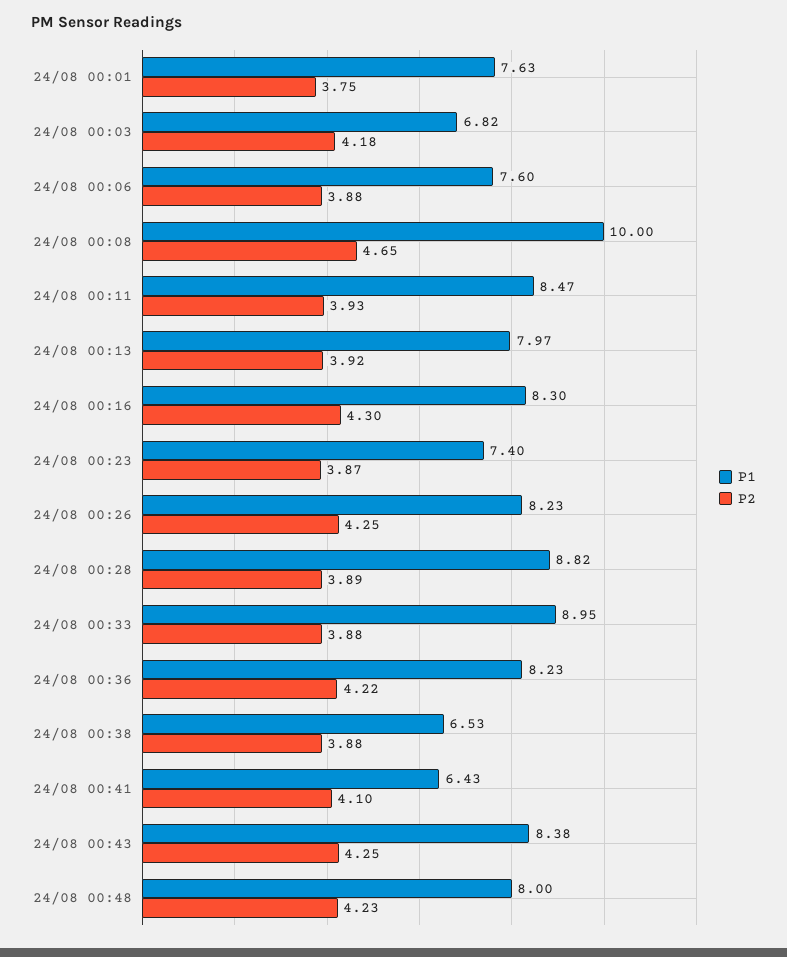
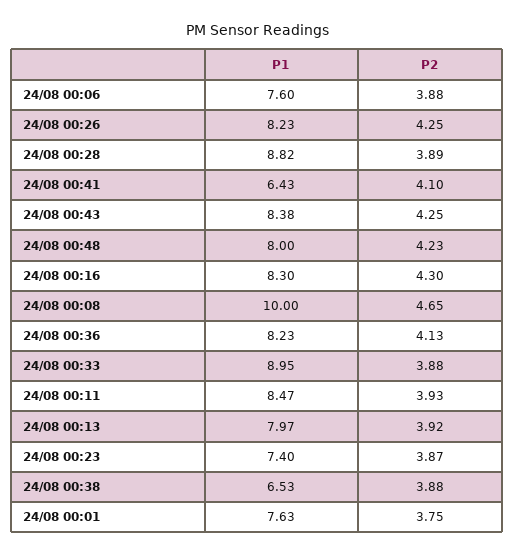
  {
    "P1": {
      "24/08 00:01": 7.63,
-     "24/08 00:03": 6.82,
      "24/08 00:06": 7.6,
      "24/08 00:08": 10,
      "24/08 00:11": 8.47,
      "24/08 00:13": 7.97,
      "24/08 00:16": 8.3,
      "24/08 00:23": 7.4,
      "24/08 00:26": 8.23,
      "24/08 00:28": 8.82,
      "24/08 00:33": 8.95,
      "24/08 00:36": 8.23,
      "24/08 00:38": 6.53,
      "24/08 00:41": 6.43,
      "24/08 00:43": 8.38,
      "24/08 00:48": 8
    },
    "P2": {
      "24/08 00:01": 3.75,
-     "24/08 00:03": 4.18,
      "24/08 00:06": 3.88,
      "24/08 00:08": 4.65,
      "24/08 00:11": 3.93,
      "24/08 00:13": 3.92,
      "24/08 00:16": 4.3,
      "24/08 00:23": 3.87,
      "24/08 00:26": 4.25,
      "24/08 00:28": 3.89,
      "24/08 00:33": 3.88,
-     "24/08 00:36": 4.22,
+     "24/08 00:36": 4.13,
      "24/08 00:38": 3.88,
      "24/08 00:41": 4.1,
      "24/08 00:43": 4.25,
      "24/08 00:48": 4.23
    }
  }

